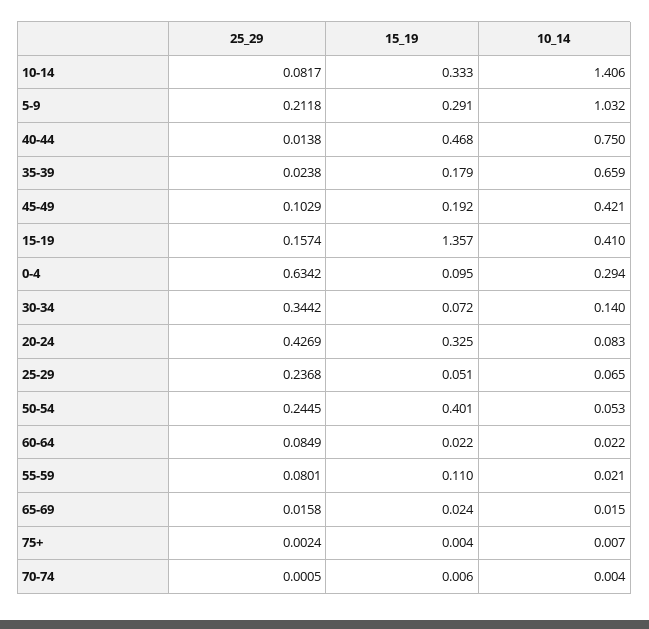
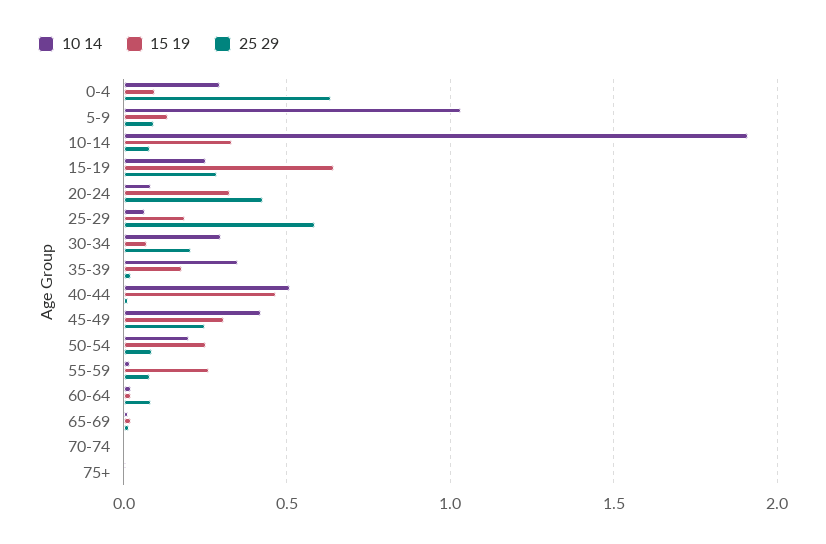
  {
    "25_29": {
      "10-14": 0.0817,
-     "5-9": 0.2118,
+     "5-9": 0.1,
      "40-44": 0.0138,
      "35-39": 0.0238,
-     "45-49": 0.1029,
+     "45-49": 0.25,
-     "15-19": 0.1574,
+     "15-19": 0.3,
      "0-4": 0.6342,
-     "30-34": 0.3442,
+     "30-34": 0.2,
      "20-24": 0.4269,
-     "25-29": 0.2368,
+     "25-29": 0.6,
-     "50-54": 0.2445,
+     "50-54": 0.1,
      "60-64": 0.0849,
      "55-59": 0.0801,
      "65-69": 0.0158,
      "75+": 0.0024,
      "70-74": 0.0005
    },
    "15_19": {
      "10-14": 0.333,
-     "5-9": 0.291,
+     "5-9": 0.15,
      "40-44": 0.468,
      "35-39": 0.179,
-     "45-49": 0.192,
+     "45-49": 0.3,
-     "15-19": 1.357,
+     "15-19": 0.65,
      "0-4": 0.095,
      "30-34": 0.072,
      "20-24": 0.325,
-     "25-29": 0.051,
+     "25-29": 0.2,
-     "50-54": 0.401,
+     "50-54": 0.25,
      "60-64": 0.022,
-     "55-59": 0.11,
+     "55-59": 0.25,
      "65-69": 0.024,
      "75+": 0.004,
      "70-74": 0.006
    },
    "10_14": {
-     "10-14": 1.406,
+     "10-14": 1.9,
      "5-9": 1.032,
-     "40-44": 0.75,
+     "40-44": 0.5,
-     "35-39": 0.659,
+     "35-39": 0.35,
      "45-49": 0.421,
-     "15-19": 0.41,
+     "15-19": 0.25,
      "0-4": 0.294,
-     "30-34": 0.14,
+     "30-34": 0.3,
      "20-24": 0.083,
      "25-29": 0.065,
-     "50-54": 0.053,
+     "50-54": 0.2,
      "60-64": 0.022,
      "55-59": 0.021,
      "65-69": 0.015,
      "75+": 0.007,
      "70-74": 0.004
    }
  }

